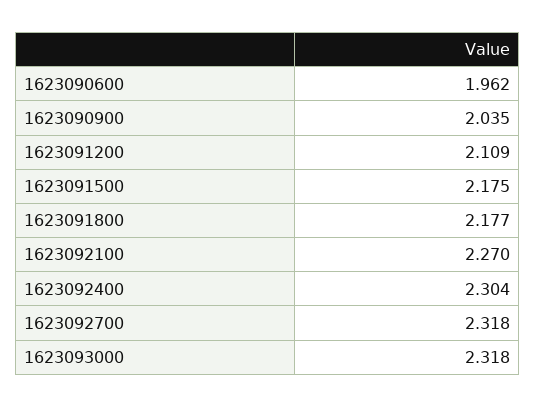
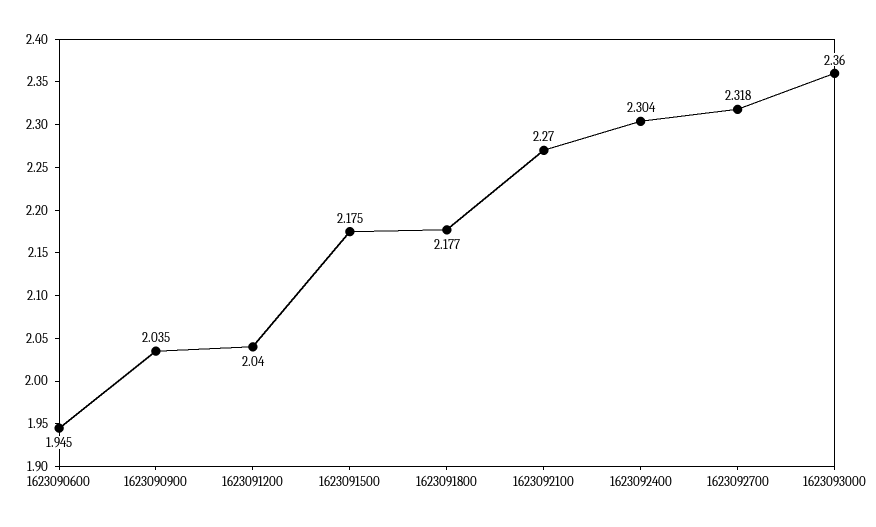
  {
-   "1623090600": 1.962,
+   "1623090600": 1.945,
    "1623090900": 2.035,
-   "1623091200": 2.109,
+   "1623091200": 2.04,
    "1623091500": 2.175,
    "1623091800": 2.177,
    "1623092100": 2.27,
    "1623092400": 2.304,
    "1623092700": 2.318,
-   "1623093000": 2.318
+   "1623093000": 2.36
  }

